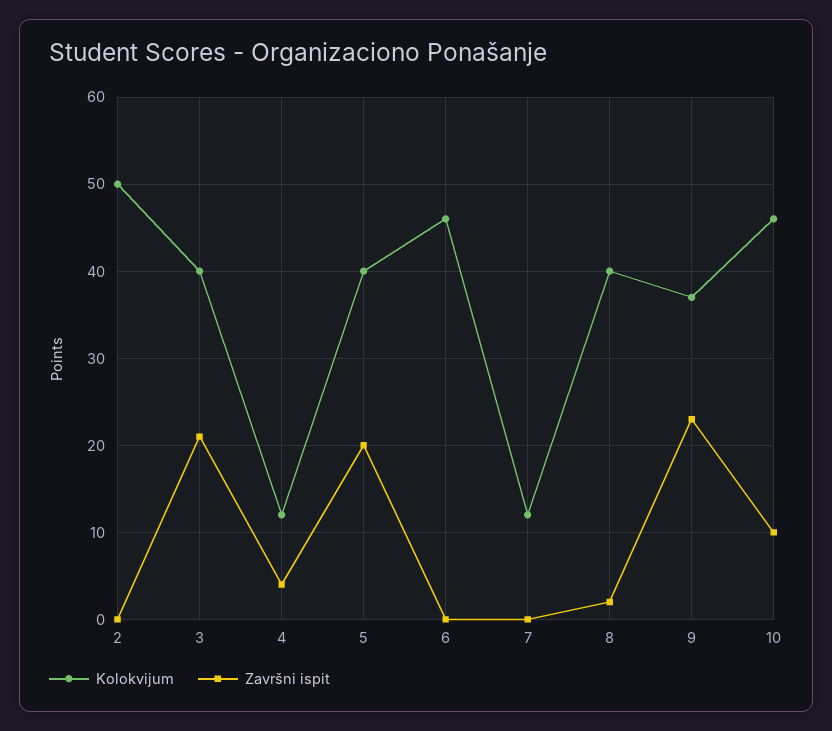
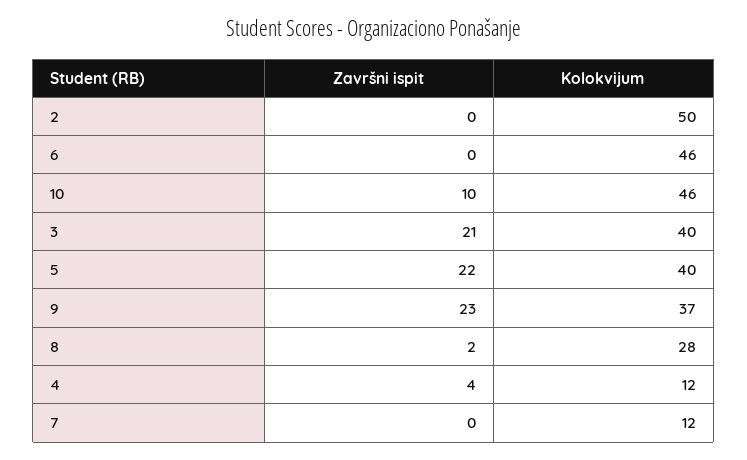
  {
    "Kolokvijum": {
      "2": 50,
      "3": 40,
      "4": 12,
      "5": 40,
      "6": 46,
      "7": 12,
-     "8": 40,
+     "8": 28,
      "9": 37,
      "10": 46
    },
    "Završni ispit": {
      "2": 0,
      "3": 21,
      "4": 4,
-     "5": 20,
+     "5": 22,
      "6": 0,
      "7": 0,
      "8": 2,
      "9": 23,
      "10": 10
    }
  }

